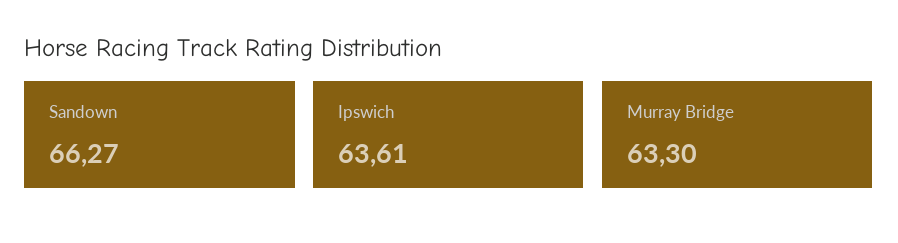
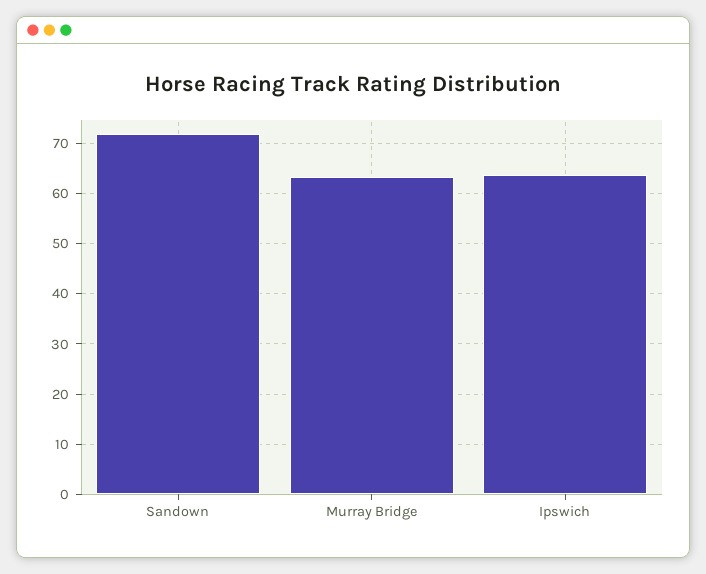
  {
-   "Sandown": 66.27,
+   "Sandown": 72,
    "Ipswich": 63.61,
    "Murray Bridge": 63.3
  }

